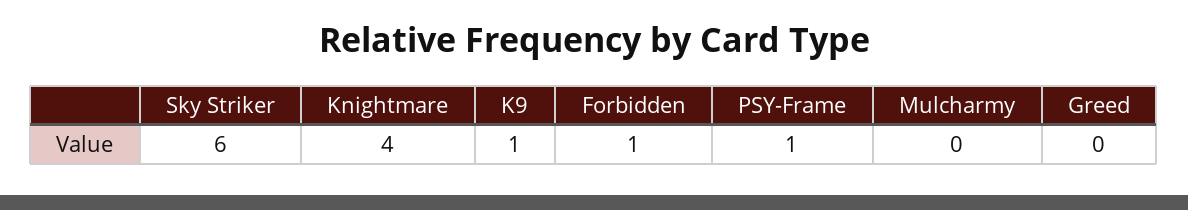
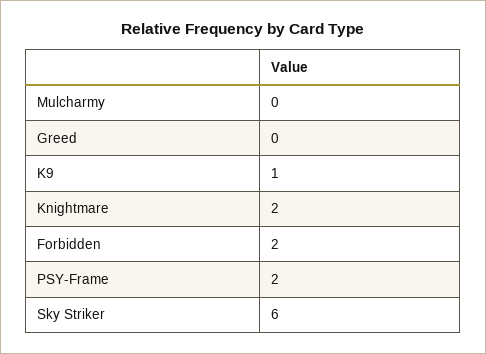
  {
    "Sky Striker": 6,
-   "Knightmare": 4,
+   "Knightmare": 2,
    "K9": 1,
-   "Forbidden": 1,
+   "Forbidden": 2,
-   "PSY-Frame": 1,
+   "PSY-Frame": 2,
    "Mulcharmy": 0,
    "Greed": 0
  }

